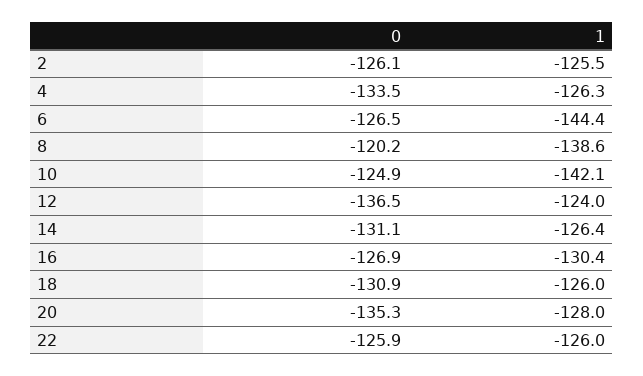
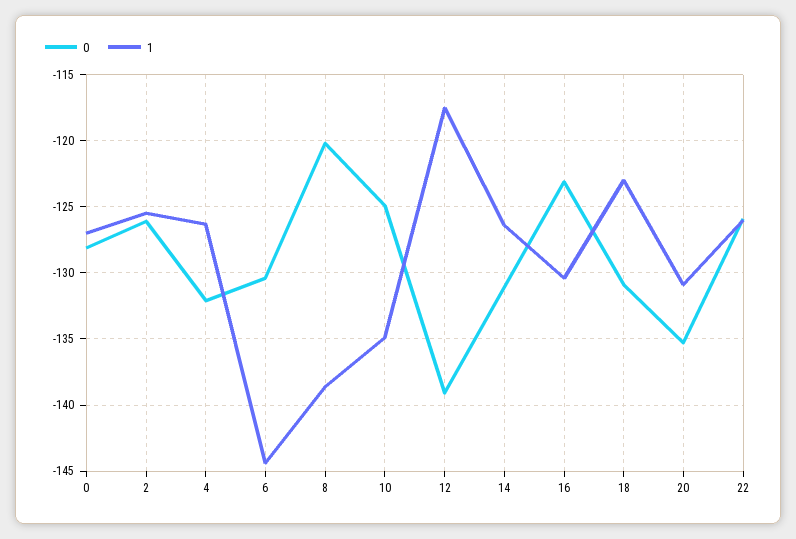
  {
    "0": {
      "2": -126.1,
-     "4": -133.5,
+     "4": -132,
-     "6": -126.5,
+     "6": -130.5,
      "8": -120.2,
      "10": -124.9,
-     "12": -136.5,
+     "12": -139,
      "14": -131.1,
-     "16": -126.9,
+     "16": -123,
      "18": -130.9,
      "20": -135.3,
-     "22": -125.9
+     "22": -125.9,
+     "0": -128
    },
    "1": {
      "2": -125.5,
      "4": -126.3,
      "6": -144.4,
      "8": -138.6,
-     "10": -142.1,
+     "10": -135,
-     "12": -124,
+     "12": -117.5,
      "14": -126.4,
      "16": -130.4,
-     "18": -126,
+     "18": -123,
-     "20": -128,
+     "20": -131,
-     "22": -126
+     "22": -126,
+     "0": -127
    }
  }

